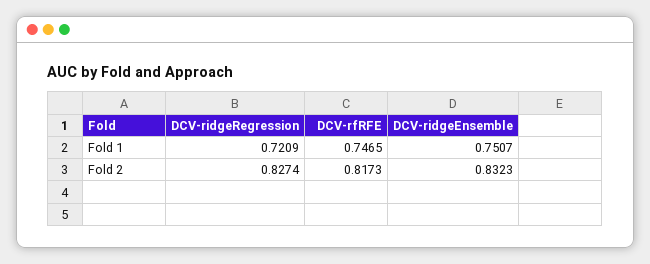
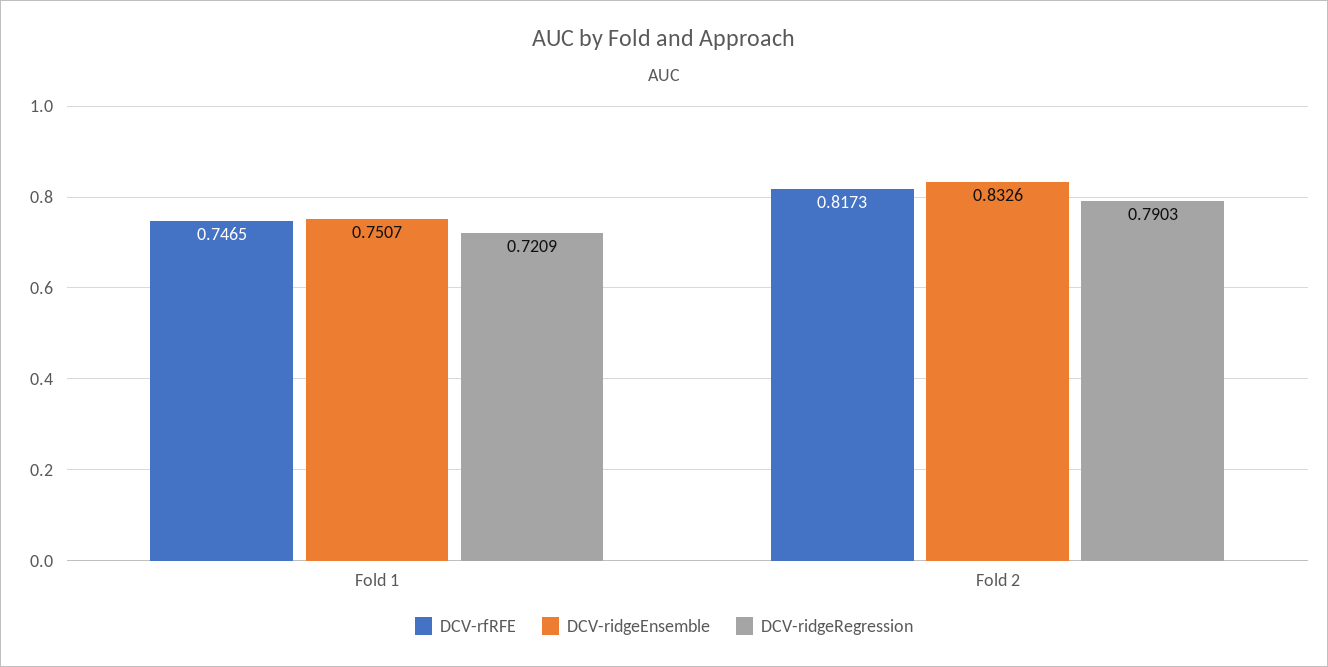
  {
    "DCV-ridgeRegression": {
      "Fold 1": 0.7209,
-     "Fold 2": 0.8274
+     "Fold 2": 0.7903
    },
    "DCV-rfRFE": {
      "Fold 1": 0.7465,
      "Fold 2": 0.8173
    },
    "DCV-ridgeEnsemble": {
      "Fold 1": 0.7507,
-     "Fold 2": 0.8323
+     "Fold 2": 0.8326
    }
  }

